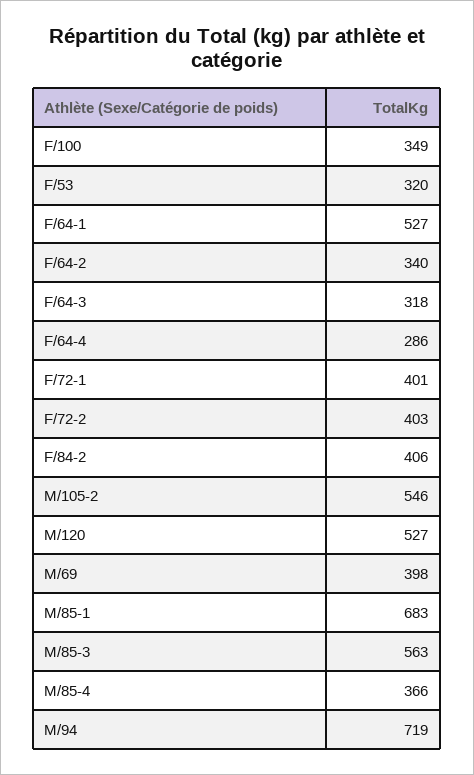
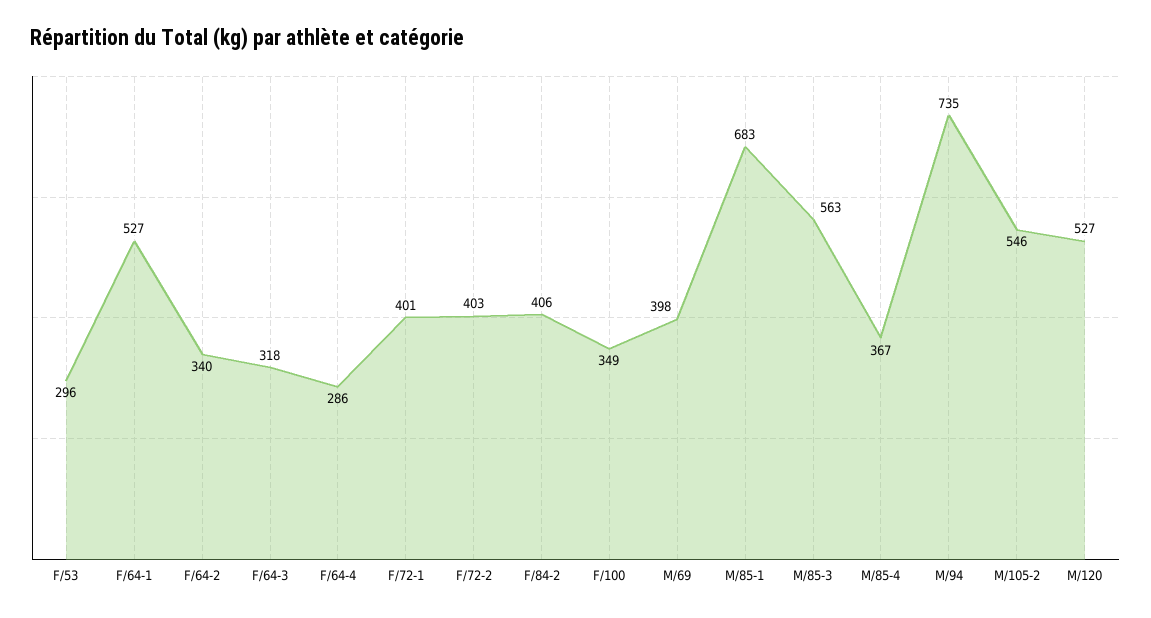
  {
    "F/100": 349,
-   "F/53": 320,
+   "F/53": 296,
    "F/64-1": 527,
    "F/64-2": 340,
    "F/64-3": 318,
    "F/64-4": 286,
    "F/72-1": 401,
    "F/72-2": 403,
    "F/84-2": 406,
    "M/105-2": 546,
    "M/120": 527,
    "M/69": 398,
    "M/85-1": 683,
    "M/85-3": 563,
-   "M/85-4": 366,
+   "M/85-4": 367,
-   "M/94": 719
+   "M/94": 735
  }

